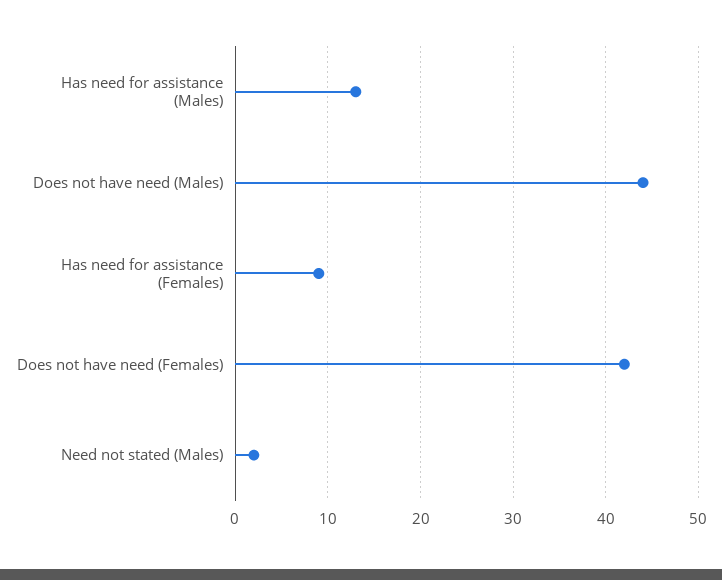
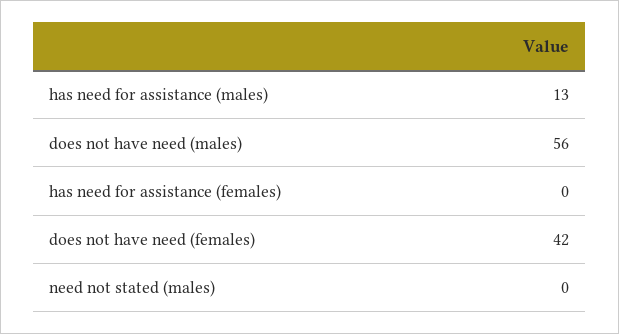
  {
    "Has need for assistance (Males)": 13,
-   "Does not have need (Males)": 44,
+   "Does not have need (Males)": 56,
-   "Has need for assistance (Females)": 9,
+   "Has need for assistance (Females)": 0,
    "Does not have need (Females)": 42,
-   "Need not stated (Males)": 2
+   "Need not stated (Males)": 0
  }

